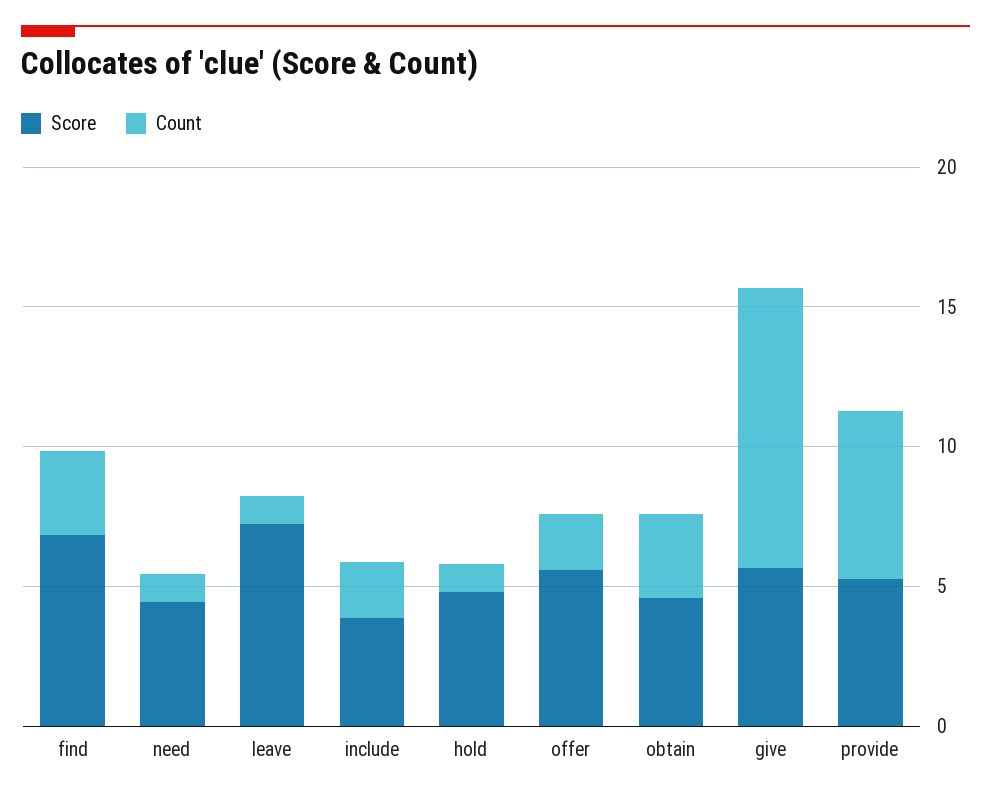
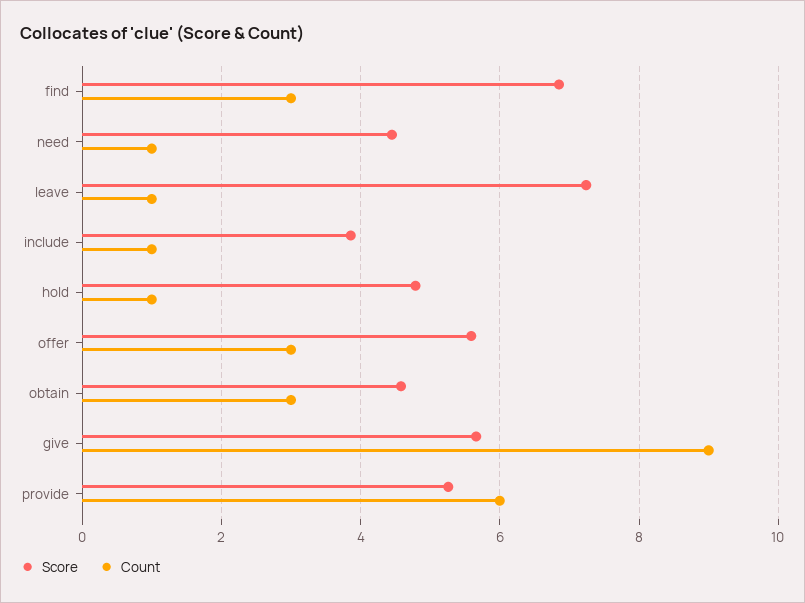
  {
    "Score": {
      "find": 6.8,
      "need": 4.4,
      "leave": 7.2,
      "include": 3.8,
      "hold": 4.8,
      "offer": 5.6,
      "obtain": 4.6,
      "give": 5.6,
      "provide": 5.2
    },
    "Count": {
      "find": 3,
      "need": 1,
      "leave": 1,
-     "include": 2,
+     "include": 1,
      "hold": 1,
-     "offer": 2,
+     "offer": 3,
      "obtain": 3,
-     "give": 10,
+     "give": 9,
      "provide": 6
    }
  }

